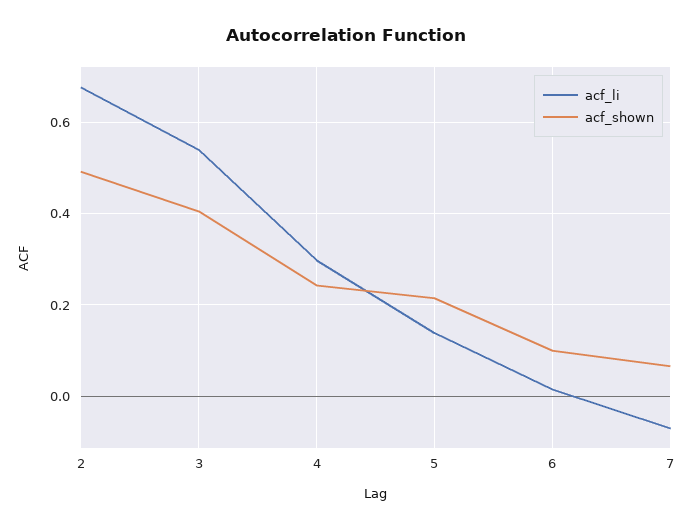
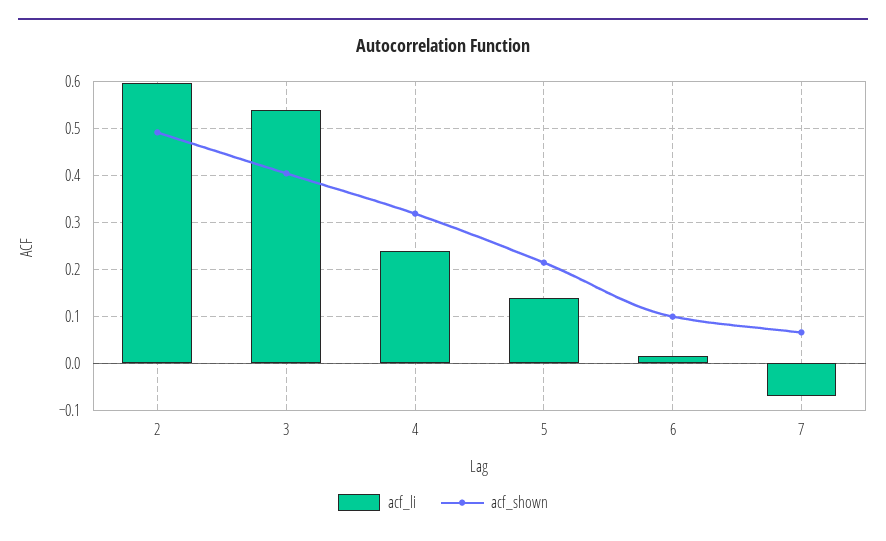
  {
    "acf_li": {
-     "2": 0.68,
+     "2": 0.6,
      "3": 0.54,
-     "4": 0.3,
+     "4": 0.24,
      "5": 0.14,
      "6": 0.02,
      "7": -0.08
    },
    "acf_shown": {
      "2": 0.5,
      "3": 0.4,
-     "4": 0.24,
+     "4": 0.32,
      "5": 0.22,
      "6": 0.1,
      "7": 0.06
    }
  }

